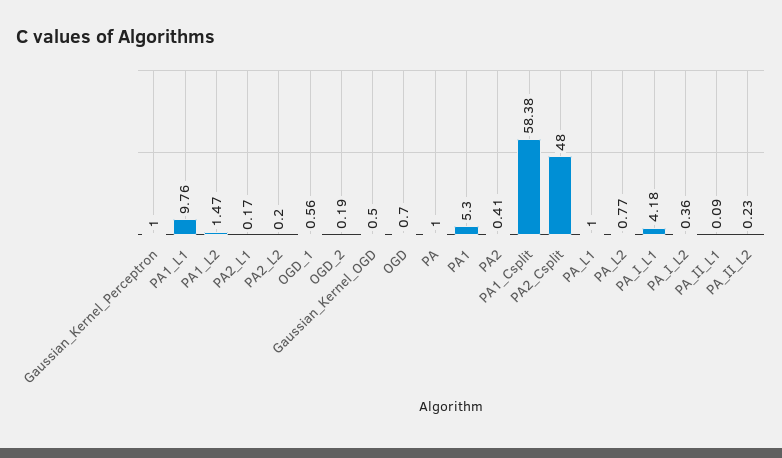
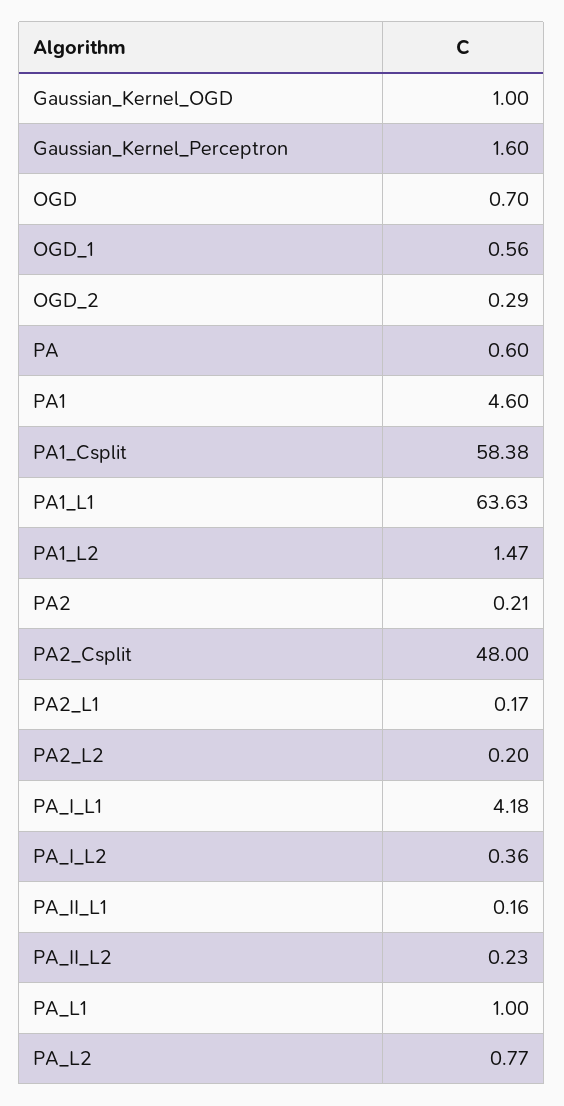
  {
-   "Gaussian_Kernel_Perceptron": 1,
+   "Gaussian_Kernel_Perceptron": 1.6,
-   "PA1_L1": 9.76,
+   "PA1_L1": 63.63,
    "PA1_L2": 1.47,
    "PA2_L1": 0.17,
    "PA2_L2": 0.2,
    "OGD_1": 0.56,
-   "OGD_2": 0.19,
+   "OGD_2": 0.29,
-   "Gaussian_Kernel_OGD": 0.5,
+   "Gaussian_Kernel_OGD": 1,
    "OGD": 0.7,
-   "PA": 1,
+   "PA": 0.6,
-   "PA1": 5.3,
+   "PA1": 4.6,
-   "PA2": 0.41,
+   "PA2": 0.21,
    "PA1_Csplit": 58.38,
    "PA2_Csplit": 48,
    "PA_L1": 1,
    "PA_L2": 0.77,
    "PA_I_L1": 4.18,
    "PA_I_L2": 0.36,
-   "PA_II_L1": 0.09,
+   "PA_II_L1": 0.16,
    "PA_II_L2": 0.23
  }

